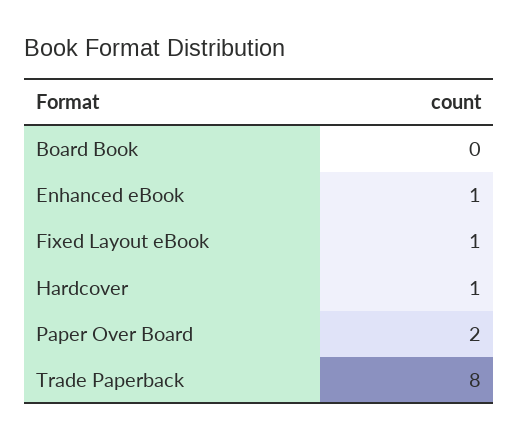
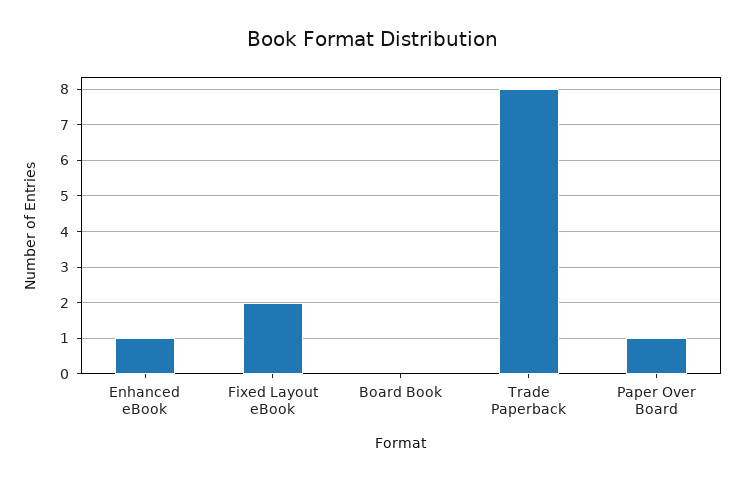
  {
    "Board Book": 0,
    "Enhanced eBook": 1,
-   "Fixed Layout eBook": 1,
+   "Fixed Layout eBook": 2,
-   "Hardcover": 1,
-   "Paper Over Board": 2,
+   "Paper Over Board": 1,
    "Trade Paperback": 8
  }

